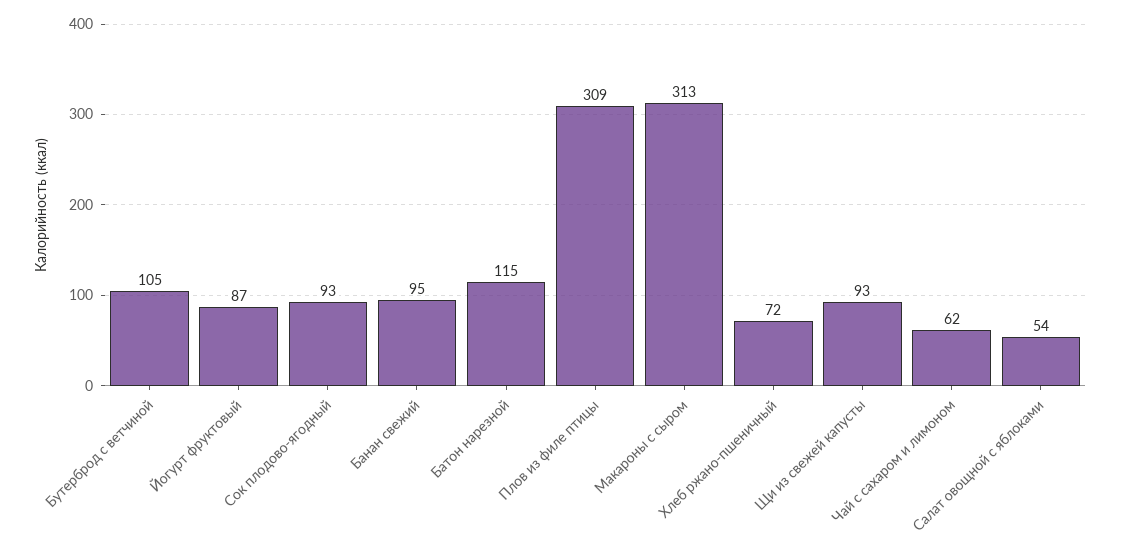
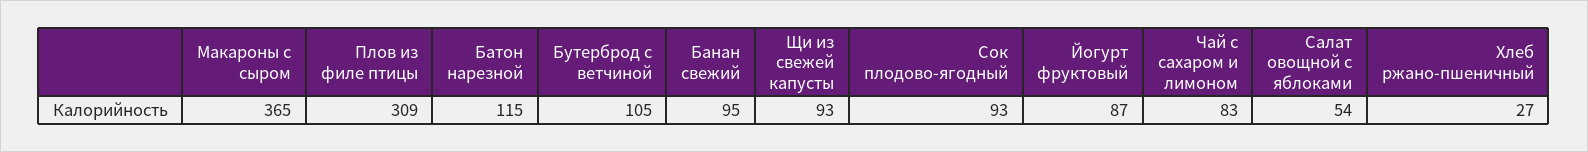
  {
    "Бутерброд с ветчиной": 105,
    "Йогурт фруктовый": 87,
    "Сок плодово-ягодный": 93,
    "Банан свежий": 95,
    "Батон нарезной": 115,
    "Плов из филе птицы": 309,
-   "Макароны с сыром": 313,
+   "Макароны с сыром": 365,
-   "Хлеб ржано-пшеничный": 72,
+   "Хлеб ржано-пшеничный": 27,
    "Щи из свежей капусты": 93,
-   "Чай с сахаром и лимоном": 62,
+   "Чай с сахаром и лимоном": 83,
    "Салат овощной с яблоками": 54
  }

